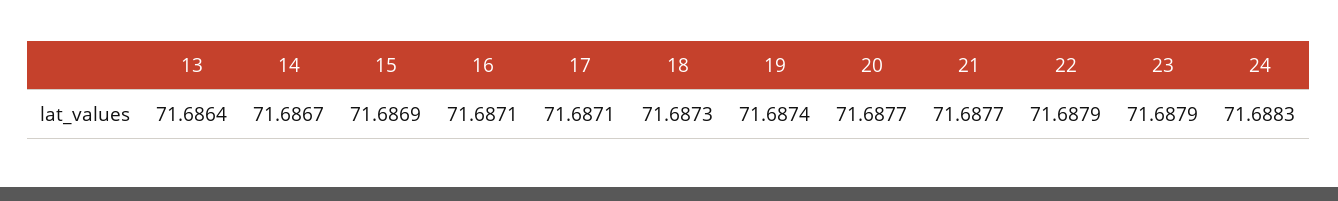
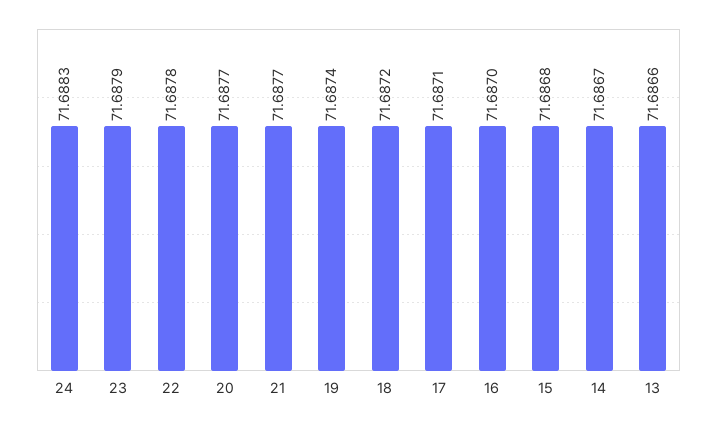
  {
-   "13": 71.6864,
+   "13": 71.6866,
    "14": 71.6867,
-   "15": 71.6869,
+   "15": 71.6868,
-   "16": 71.6871,
+   "16": 71.687,
    "17": 71.6871,
-   "18": 71.6873,
+   "18": 71.6872,
    "19": 71.6874,
    "20": 71.6877,
    "21": 71.6877,
-   "22": 71.6879,
+   "22": 71.6878,
    "23": 71.6879,
    "24": 71.6883
  }

